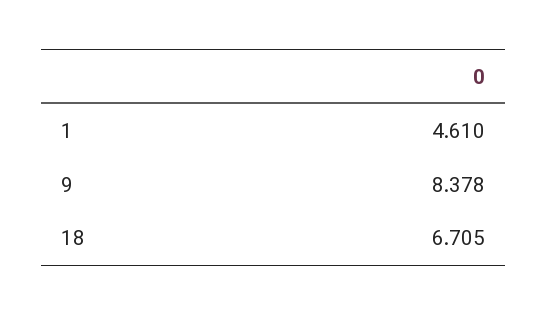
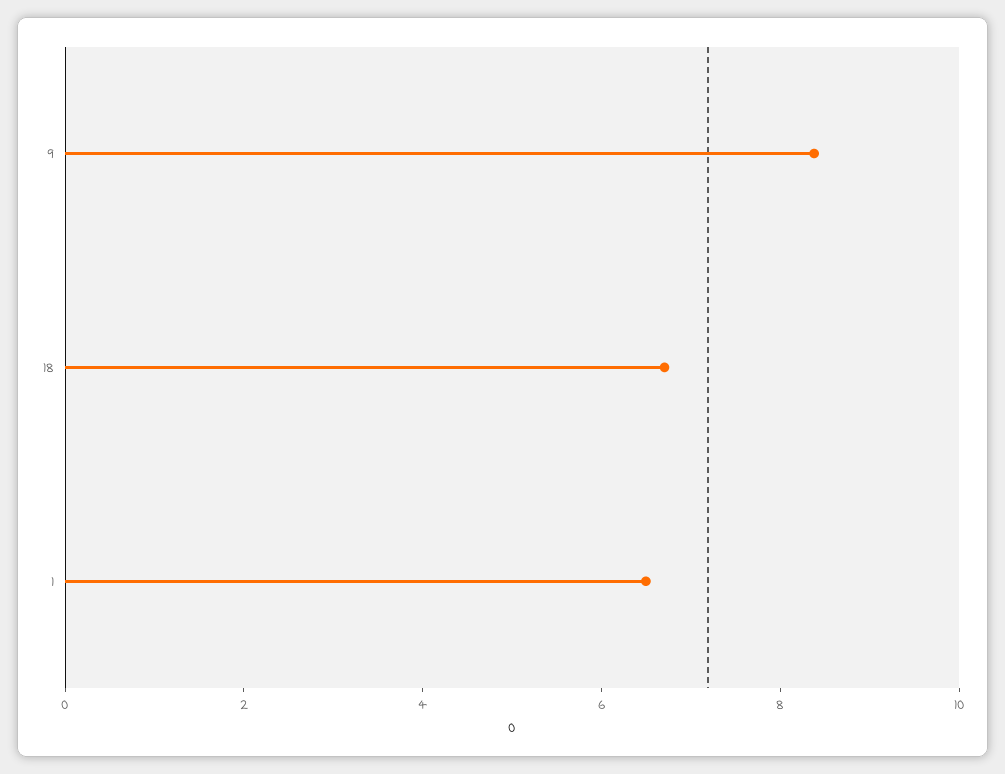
  {
-   "1": 4.61,
+   "1": 6.5,
    "9": 8.378,
    "18": 6.705
  }

